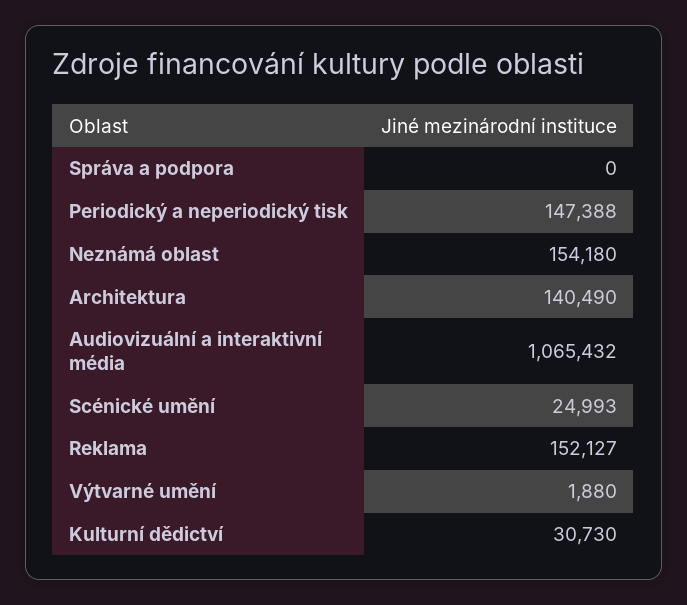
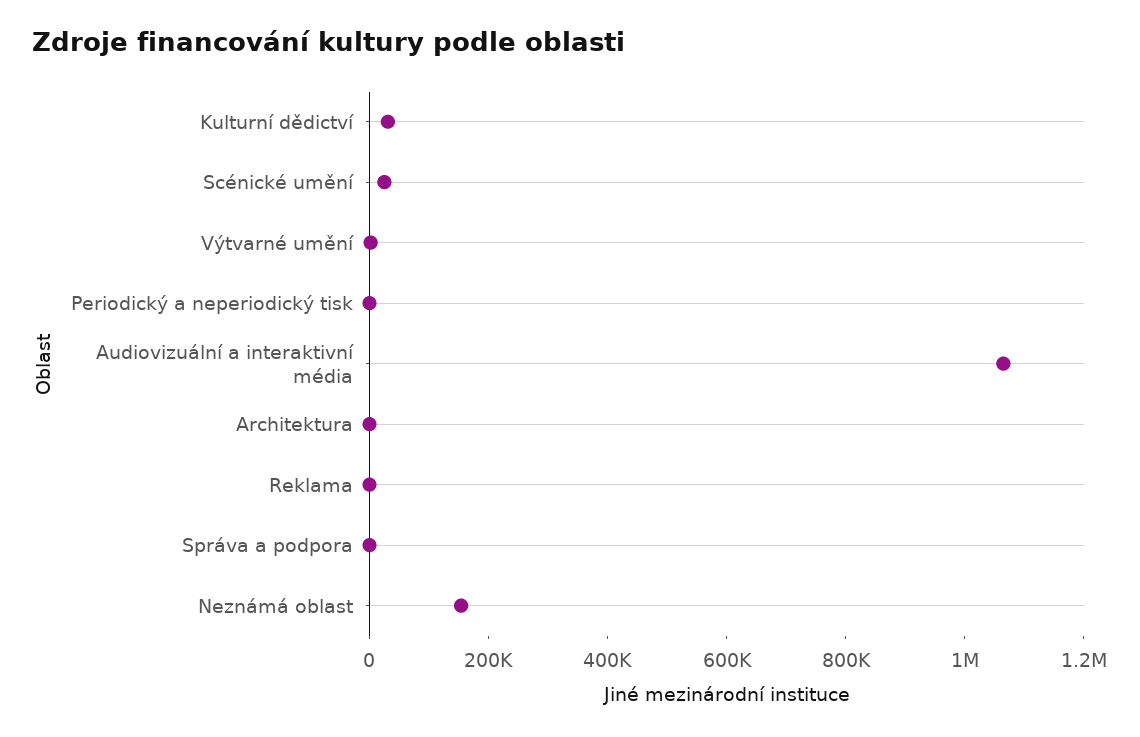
  {
    "Správa a podpora": 0,
-   "Periodický a neperiodický tisk": 147388,
+   "Periodický a neperiodický tisk": 0,
    "Neznámá oblast": 154180,
-   "Architektura": 140490,
+   "Architektura": 0,
    "Audiovizuální a interaktivní média": 1065432,
    "Scénické umění": 24993,
-   "Reklama": 152127,
+   "Reklama": 0,
    "Výtvarné umění": 1880,
    "Kulturní dědictví": 30730
  }

